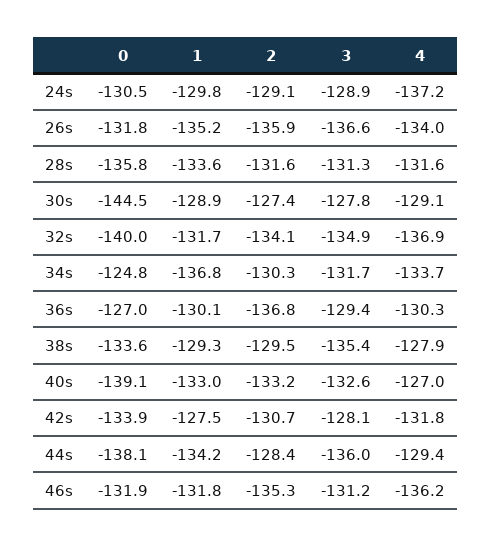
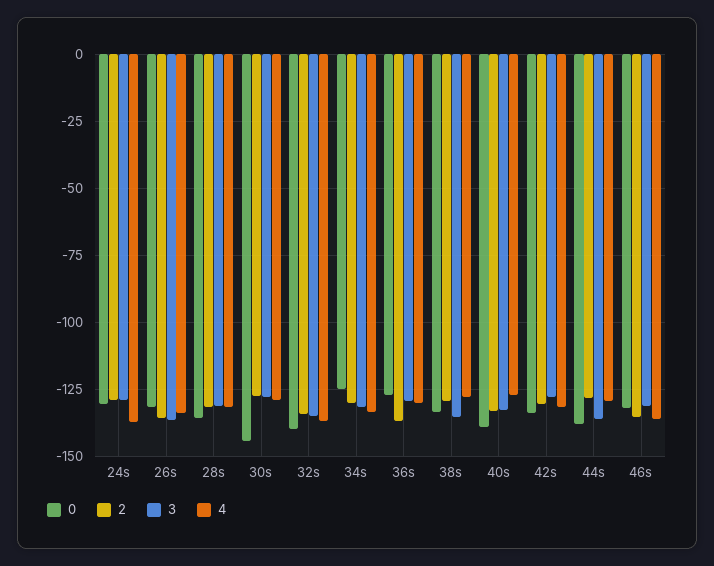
  {
    "0": {
      "24s": -130.5,
      "26s": -131.8,
      "28s": -135.8,
      "30s": -144.5,
      "32s": -140,
      "34s": -124.8,
      "36s": -127,
      "38s": -133.6,
      "40s": -139.1,
      "42s": -133.9,
      "44s": -138.1,
      "46s": -131.9
    },
-   "1": {
-     "24s": -129.8,
-     "26s": -135.2,
-     "28s": -133.6,
-     "30s": -128.9,
-     "32s": -131.7,
-     "34s": -136.8,
-     "36s": -130.1,
-     "38s": -129.3,
-     "40s": -133,
-     "42s": -127.5,
-     "44s": -134.2,
-     "46s": -131.8
-   },
    "2": {
      "24s": -129.1,
      "26s": -135.9,
      "28s": -131.6,
      "30s": -127.4,
      "32s": -134.1,
      "34s": -130.3,
      "36s": -136.8,
      "38s": -129.5,
      "40s": -133.2,
      "42s": -130.7,
      "44s": -128.4,
      "46s": -135.3
    },
    "3": {
      "24s": -128.9,
      "26s": -136.6,
      "28s": -131.3,
      "30s": -127.8,
      "32s": -134.9,
      "34s": -131.7,
      "36s": -129.4,
      "38s": -135.4,
      "40s": -132.6,
      "42s": -128.1,
      "44s": -136,
      "46s": -131.2
    },
    "4": {
      "24s": -137.2,
      "26s": -134,
      "28s": -131.6,
      "30s": -129.1,
      "32s": -136.9,
      "34s": -133.7,
      "36s": -130.3,
      "38s": -127.9,
      "40s": -127,
      "42s": -131.8,
      "44s": -129.4,
      "46s": -136.2
    }
  }

